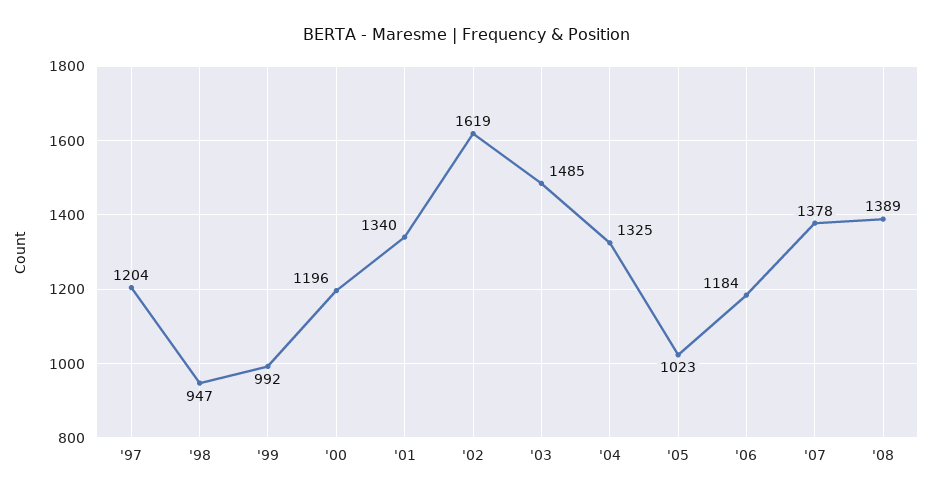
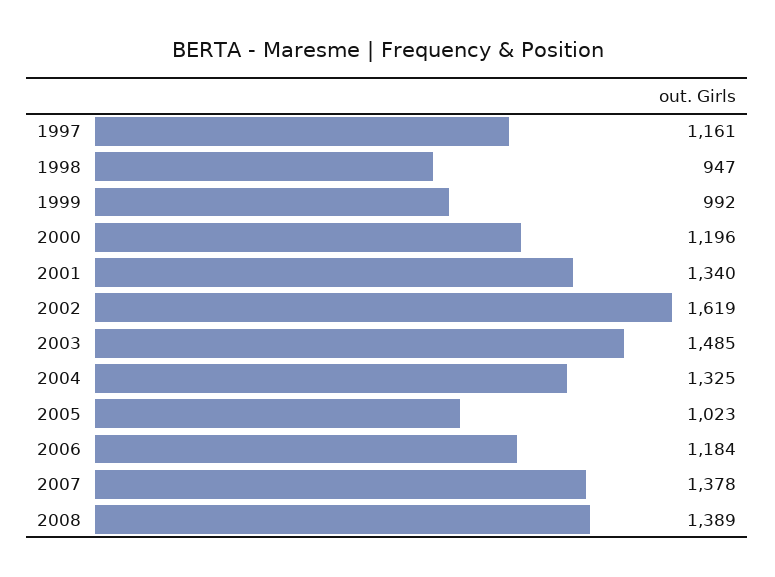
  {
-   "'97": 1204,
+   "'97": 1161,
    "'98": 947,
    "'99": 992,
    "'00": 1196,
    "'01": 1340,
    "'02": 1619,
    "'03": 1485,
    "'04": 1325,
    "'05": 1023,
    "'06": 1184,
    "'07": 1378,
    "'08": 1389
  }

